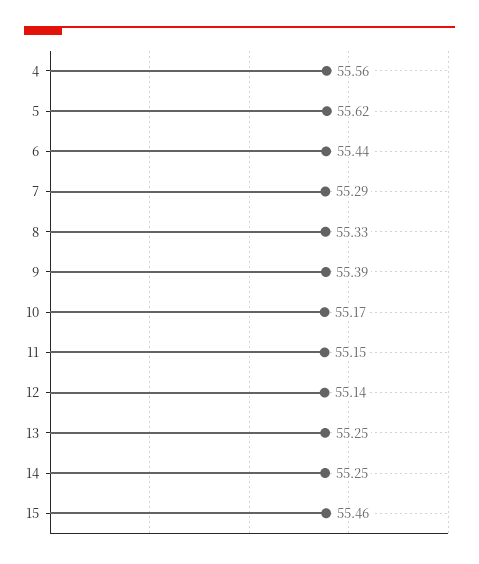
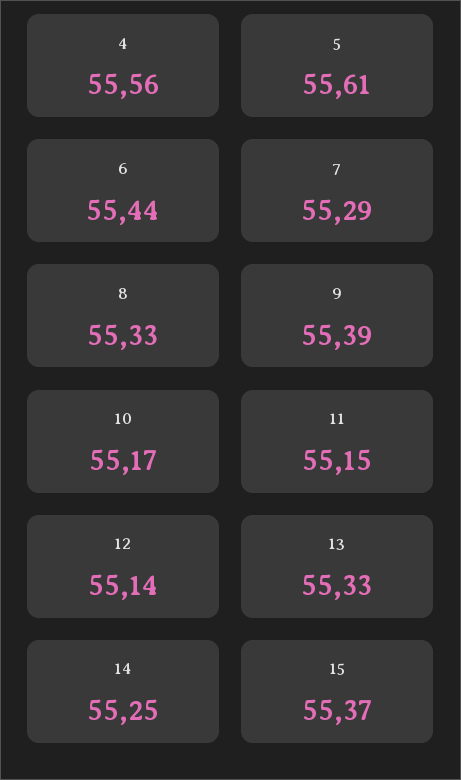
  {
    "4": 55.56,
-   "5": 55.62,
+   "5": 55.61,
    "6": 55.44,
    "7": 55.29,
    "8": 55.33,
    "9": 55.39,
    "10": 55.17,
    "11": 55.15,
    "12": 55.14,
-   "13": 55.25,
+   "13": 55.33,
    "14": 55.25,
-   "15": 55.46
+   "15": 55.37
  }

